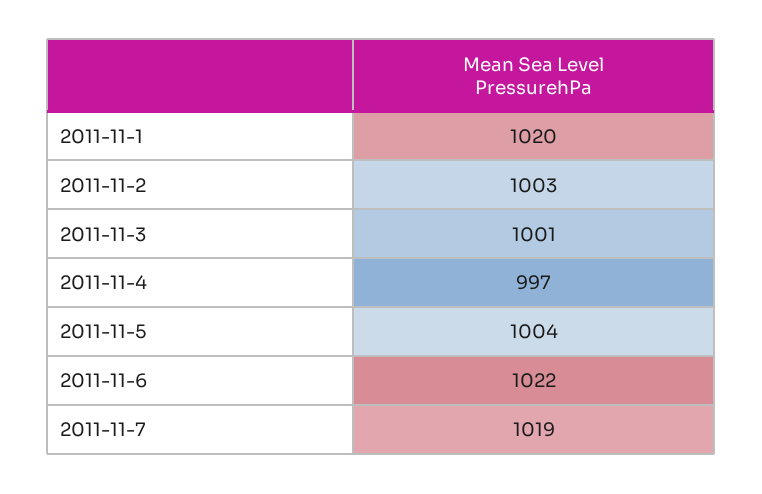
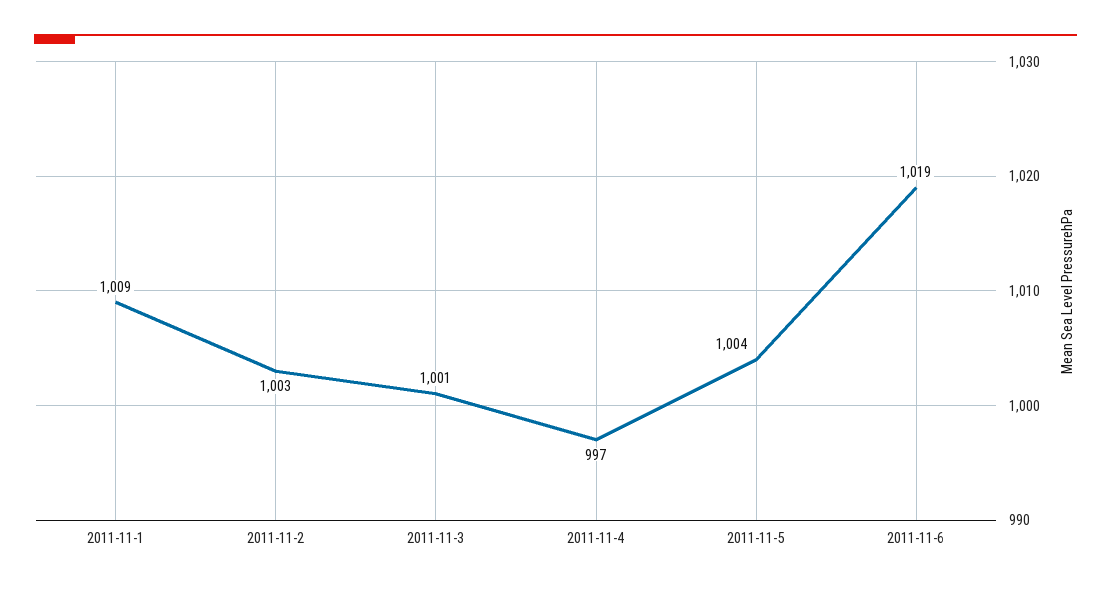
  {
-   "2011-11-1": 1020,
+   "2011-11-1": 1009,
    "2011-11-2": 1003,
    "2011-11-3": 1001,
    "2011-11-4": 997,
    "2011-11-5": 1004,
-   "2011-11-6": 1022,
+   "2011-11-6": 1019
-   "2011-11-7": 1019
  }

